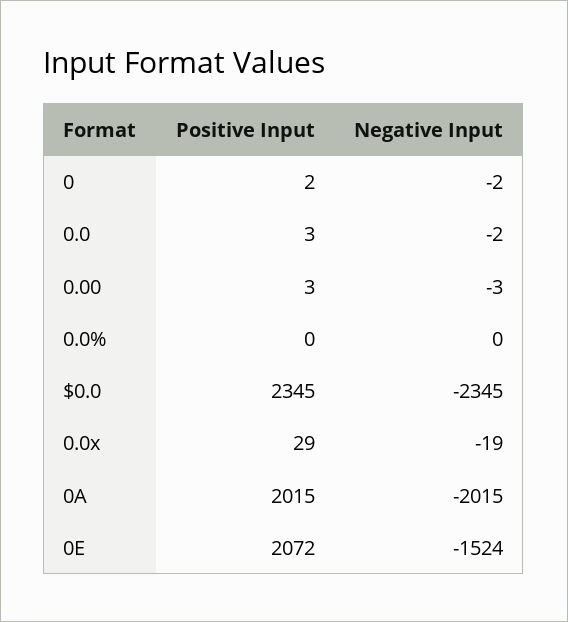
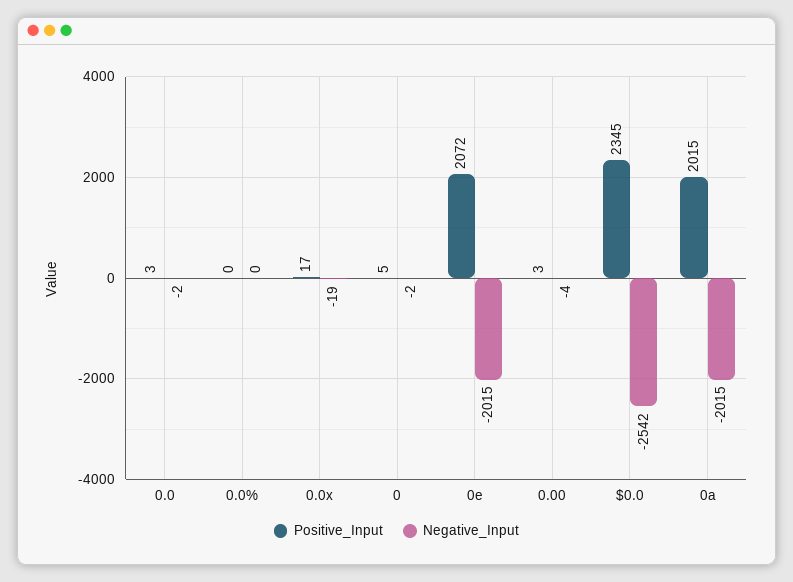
  {
    "Positive Input": {
-     "0": 2,
+     "0": 5,
      "0.0": 3,
      "0.00": 3,
      "0.0%": 0,
      "$0.0": 2345,
-     "0.0x": 29,
+     "0.0x": 17,
      "0A": 2015,
      "0E": 2072
    },
    "Negative Input": {
      "0": -2,
      "0.0": -2,
-     "0.00": -3,
+     "0.00": -4,
      "0.0%": 0,
-     "$0.0": -2345,
+     "$0.0": -2542,
      "0.0x": -19,
      "0A": -2015,
-     "0E": -1524
+     "0E": -2015
    }
  }

